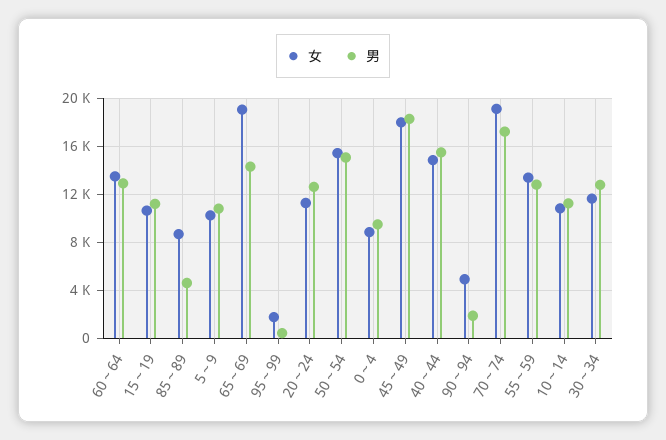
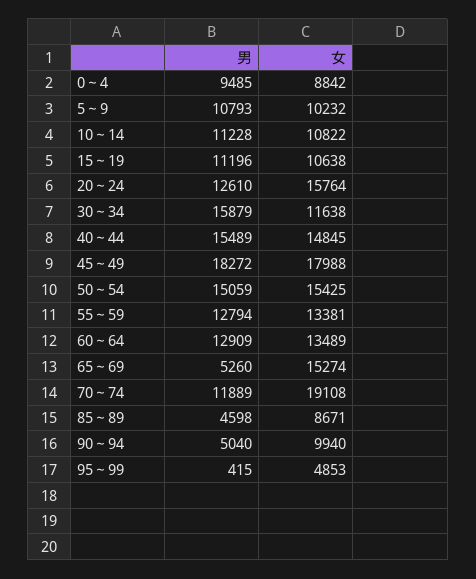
  {
    "女": {
      "60～64": 13489,
      "15～19": 10638,
      "85～89": 8671,
      "5～9": 10232,
-     "65～69": 19000,
+     "65～69": 15274,
-     "95～99": 2000,
+     "95～99": 4853,
-     "20～24": 11000,
+     "20～24": 15764,
      "50～54": 15425,
      "0～4": 8842,
      "45～49": 17988,
      "40～44": 14845,
-     "90～94": 5000,
+     "90～94": 9940,
      "70～74": 19108,
      "55～59": 13381,
      "10～14": 10822,
      "30～34": 11638
    },
    "男": {
      "60～64": 12909,
      "15～19": 11196,
      "85～89": 4598,
      "5～9": 10793,
-     "65～69": 14000,
+     "65～69": 5260,
      "95～99": 415,
      "20～24": 12610,
      "50～54": 15059,
      "0～4": 9485,
      "45～49": 18272,
      "40～44": 15489,
-     "90～94": 2000,
+     "90～94": 5040,
-     "70～74": 17000,
+     "70～74": 11889,
      "55～59": 12794,
      "10～14": 11228,
-     "30～34": 13000
+     "30～34": 15879
    }
  }

